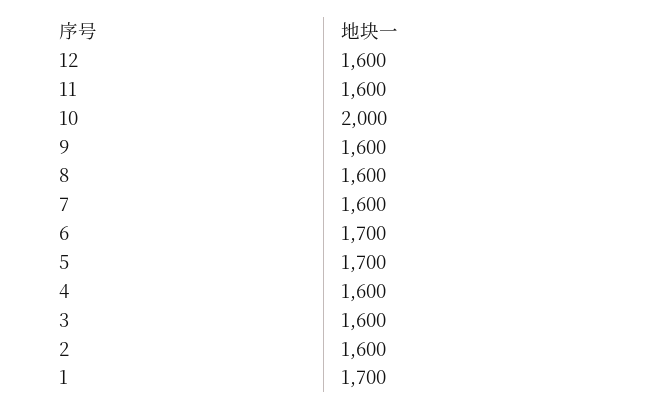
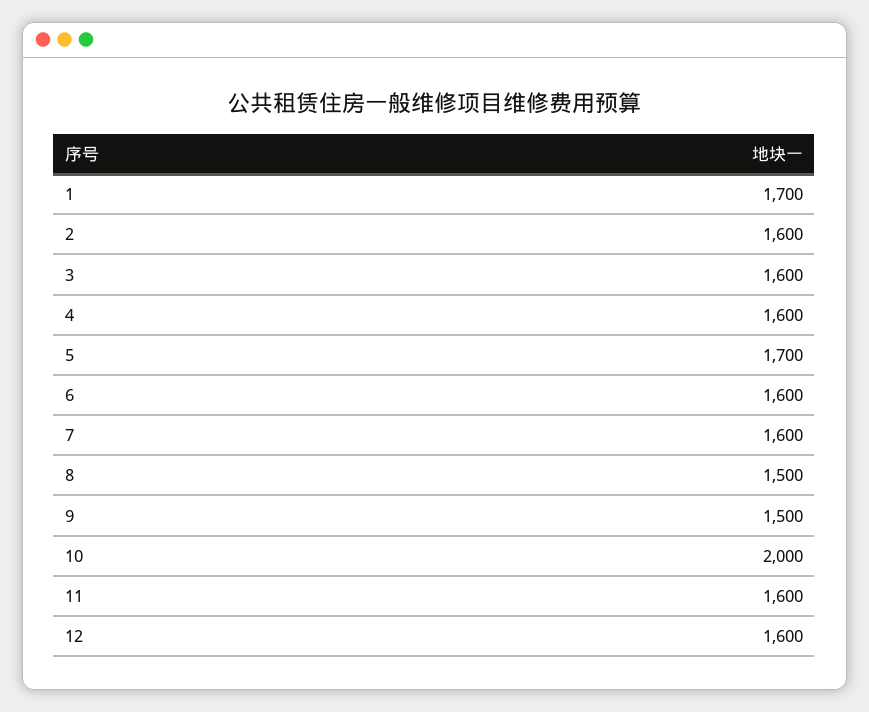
  {
    "12": 1600,
    "11": 1600,
    "10": 2000,
-   "9": 1600,
+   "9": 1500,
-   "8": 1600,
+   "8": 1500,
    "7": 1600,
-   "6": 1700,
+   "6": 1600,
    "5": 1700,
    "4": 1600,
    "3": 1600,
    "2": 1600,
    "1": 1700
  }

